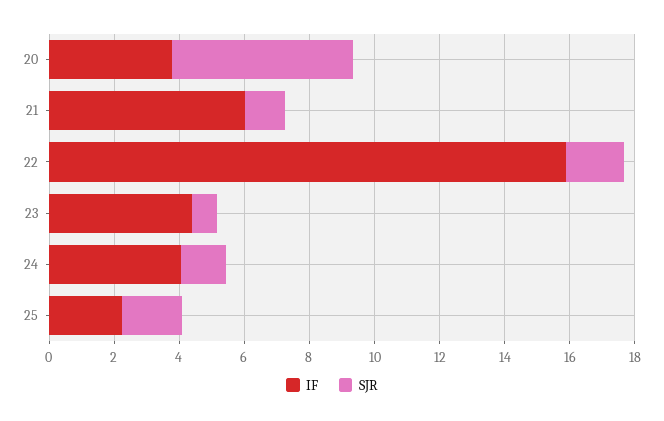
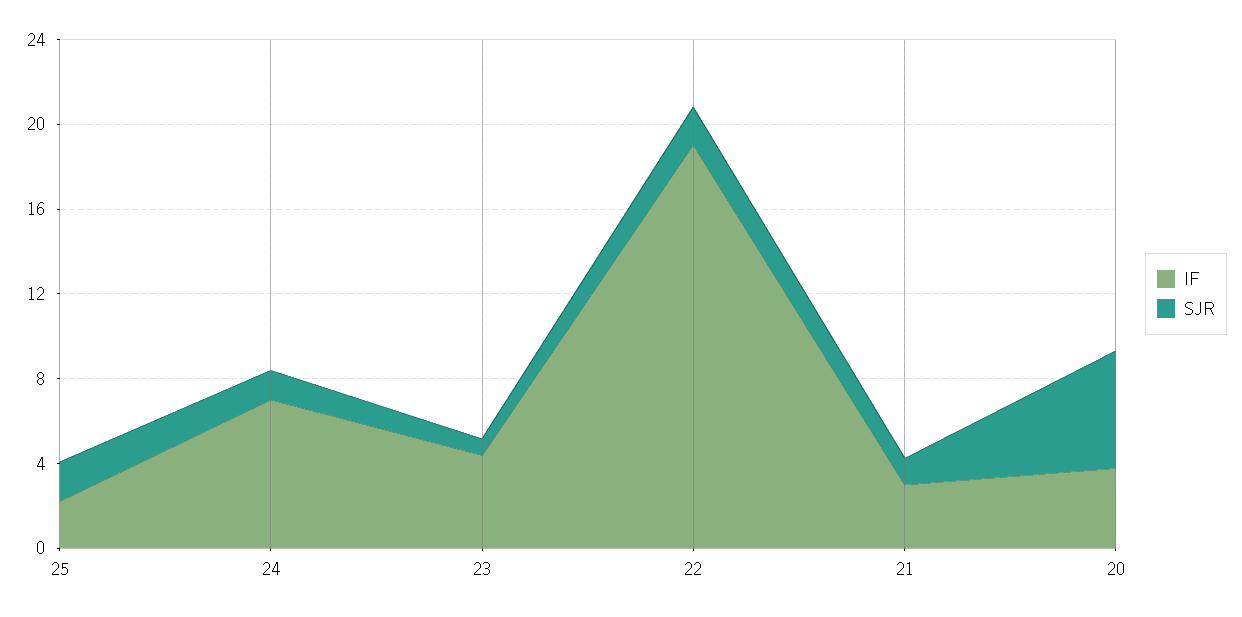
  {
    "IF": {
      "20": 4,
-     "21": 6,
+     "21": 3,
-     "22": 16,
+     "22": 19,
      "23": 4.5,
-     "24": 4,
+     "24": 7,
      "25": 2
    },
    "SJR": {
      "20": 5.5,
      "21": 1,
      "22": 2,
      "23": 1,
      "24": 1.5,
      "25": 2
    }
  }

